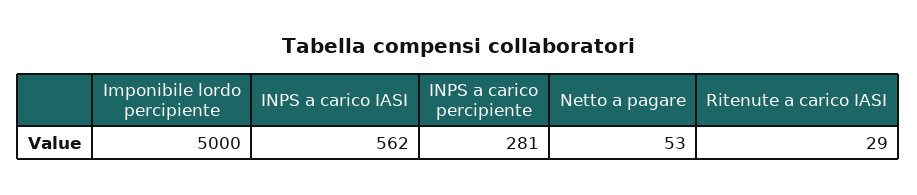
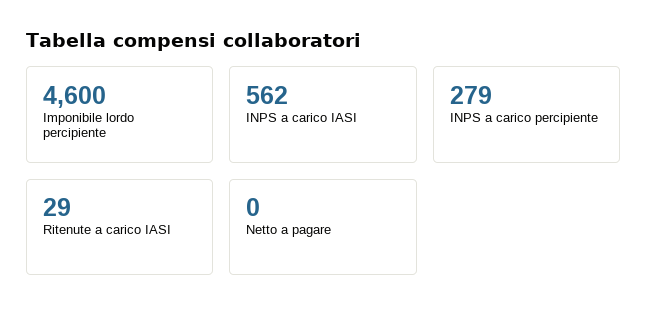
  {
-   "Imponibile lordo percipiente": 5000,
+   "Imponibile lordo percipiente": 4600,
    "INPS a carico IASI": 562,
-   "INPS a carico percipiente": 281,
+   "INPS a carico percipiente": 279,
-   "Netto a pagare": 53,
+   "Netto a pagare": 0,
    "Ritenute a carico IASI": 29
  }

